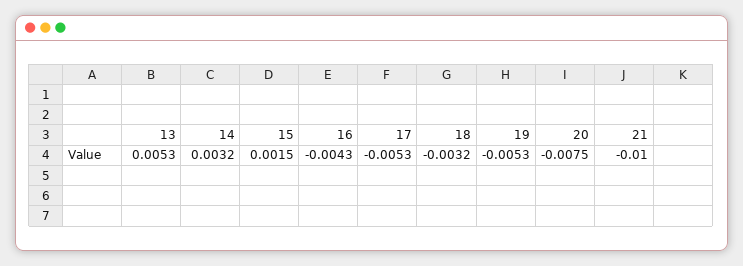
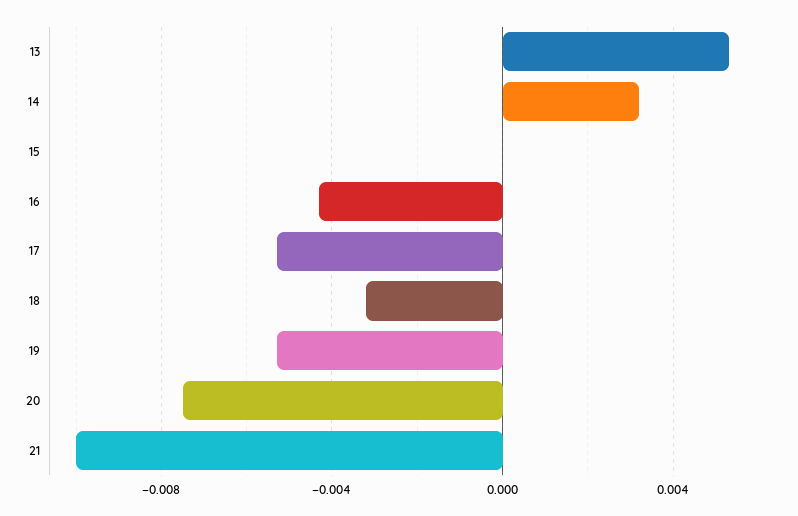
  {
    "13": 0.0053,
    "14": 0.0032,
-   "15": 0.0015,
+   "15": 0,
    "16": -0.0043,
    "17": -0.0053,
    "18": -0.0032,
    "19": -0.0053,
    "20": -0.0075,
    "21": -0.01
  }

